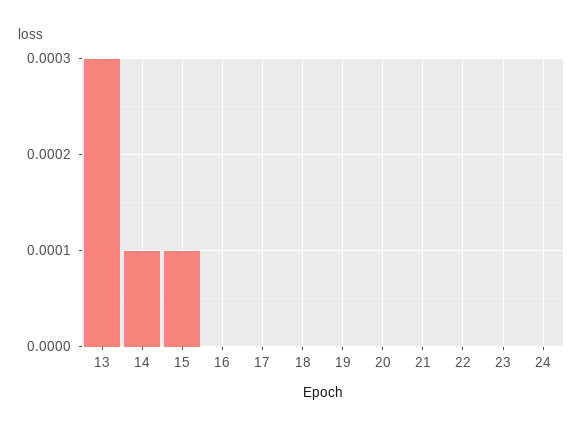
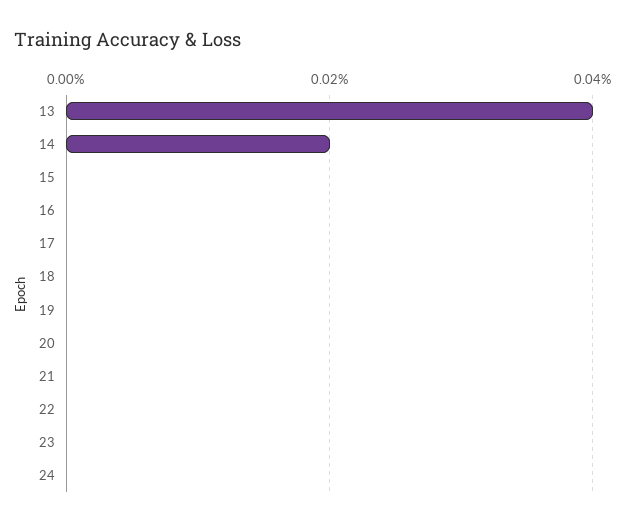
  {
-   "13": 0.0003,
+   "13": 0.0004,
-   "14": 0.0001,
+   "14": 0.0002,
-   "15": 0.0001,
+   "15": 0,
    "16": 0,
    "17": 0,
    "18": 0,
    "19": 0,
    "20": 0,
    "21": 0,
    "22": 0,
    "23": 0,
    "24": 0
  }

